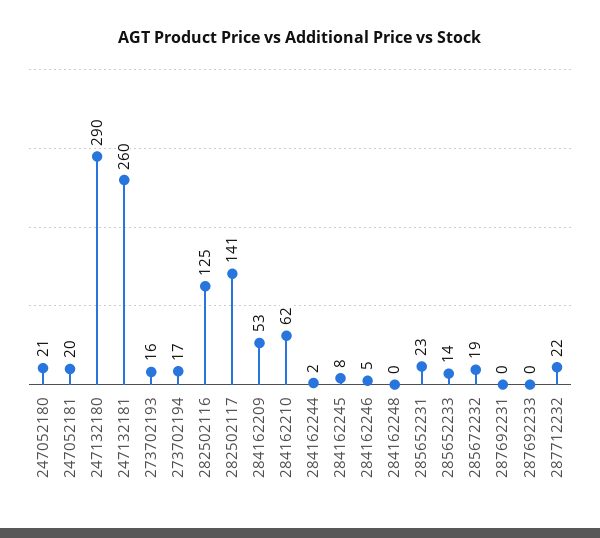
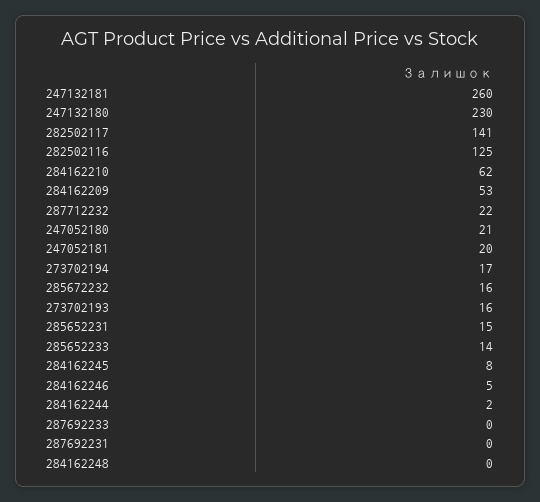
  {
    "247052180": 21,
    "247052181": 20,
-   "247132180": 290,
+   "247132180": 230,
    "247132181": 260,
    "273702193": 16,
    "273702194": 17,
    "282502116": 125,
    "282502117": 141,
    "284162209": 53,
    "284162210": 62,
    "284162244": 2,
    "284162245": 8,
    "284162246": 5,
    "284162248": 0,
-   "285652231": 23,
+   "285652231": 15,
    "285652233": 14,
-   "285672232": 19,
+   "285672232": 16,
    "287692231": 0,
    "287692233": 0,
    "287712232": 22
  }

